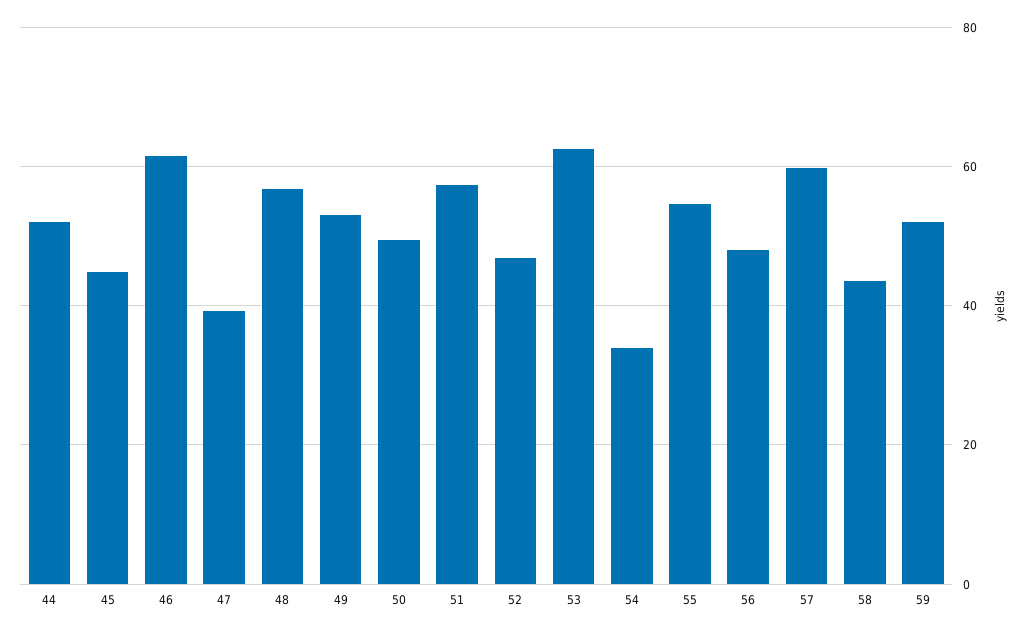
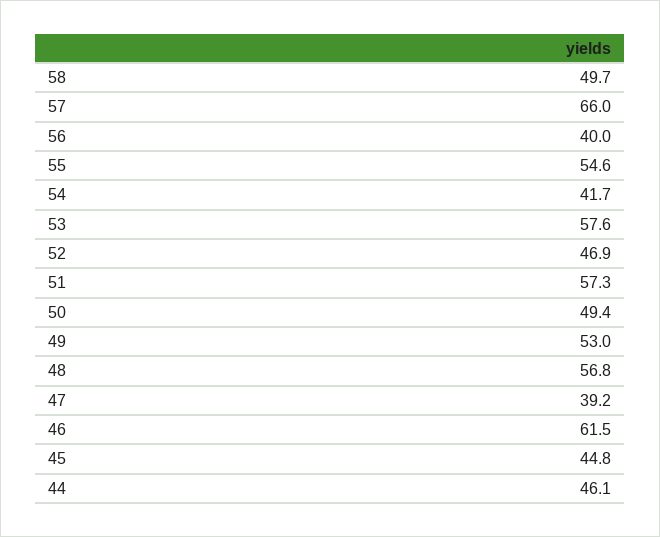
  {
-   "44": 52,
+   "44": 46.1,
    "45": 44.8,
    "46": 61.5,
    "47": 39.2,
    "48": 56.8,
    "49": 53,
    "50": 49.4,
    "51": 57.3,
    "52": 46.9,
-   "53": 62,
+   "53": 57.6,
-   "54": 34,
+   "54": 41.7,
    "55": 54.6,
-   "56": 48,
+   "56": 40,
-   "57": 60,
+   "57": 66,
-   "58": 44,
+   "58": 49.7
-   "59": 52
  }

